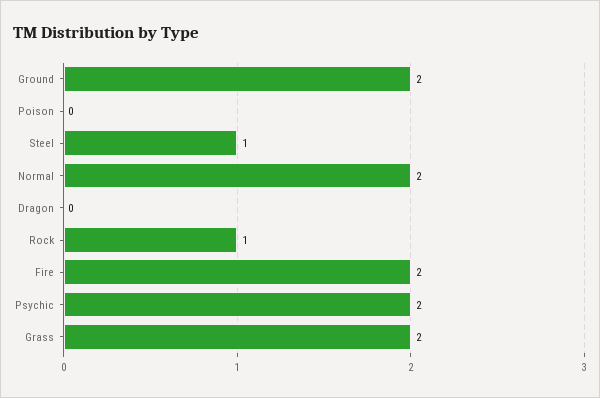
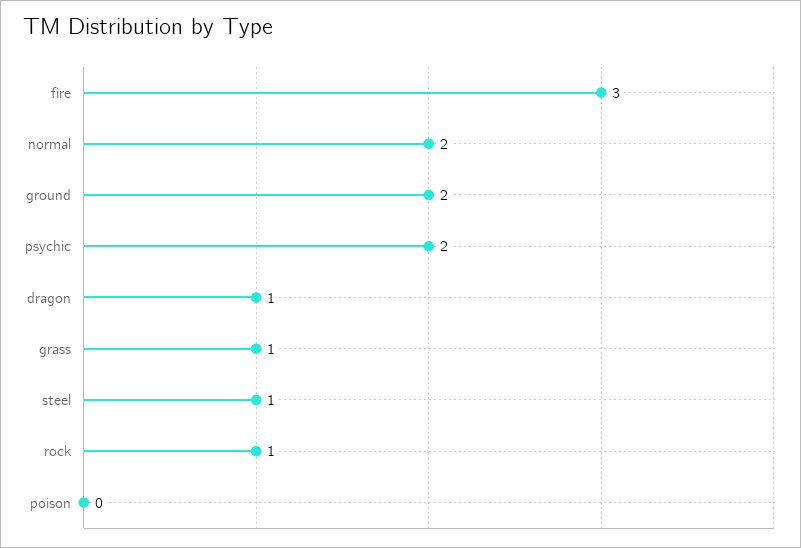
  {
    "Ground": 2,
    "Poison": 0,
    "Steel": 1,
    "Normal": 2,
-   "Dragon": 0,
+   "Dragon": 1,
    "Rock": 1,
-   "Fire": 2,
+   "Fire": 3,
    "Psychic": 2,
-   "Grass": 2
+   "Grass": 1
  }

